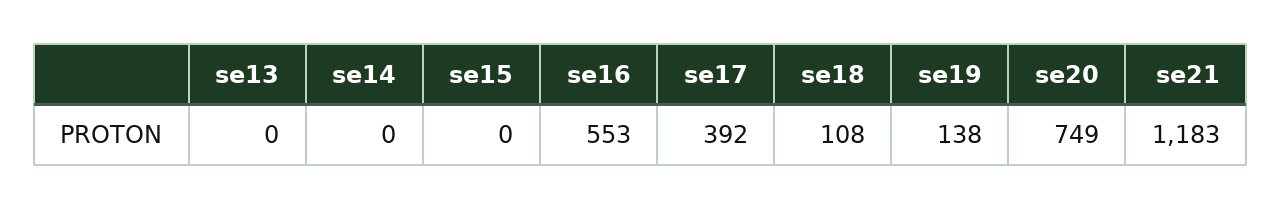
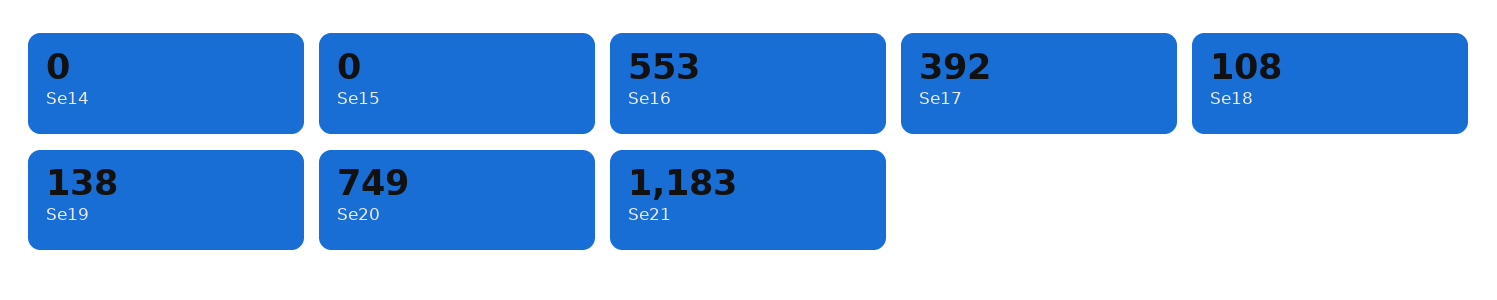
  {
-   "se13": 0,
    "se14": 0,
    "se15": 0,
    "se16": 553,
    "se17": 392,
    "se18": 108,
    "se19": 138,
    "se20": 749,
    "se21": 1183
  }

